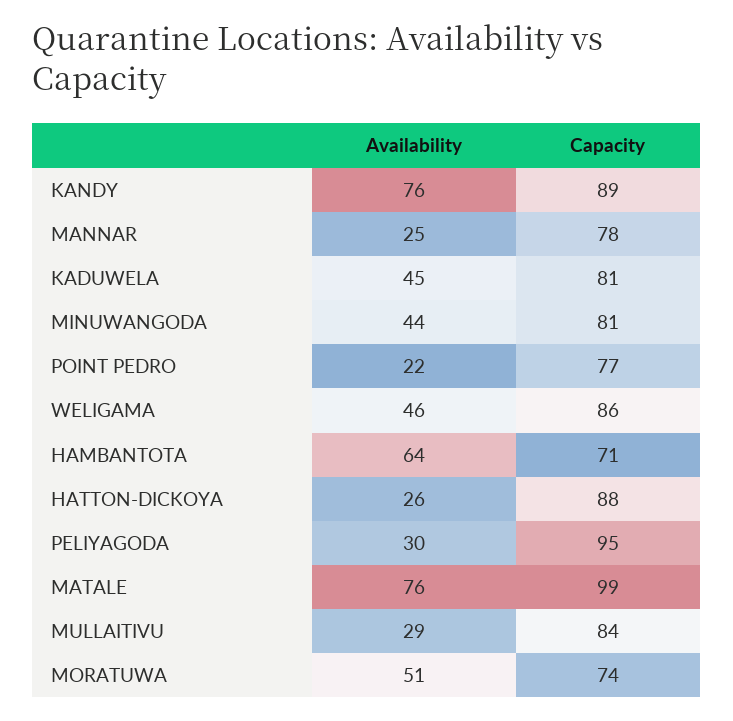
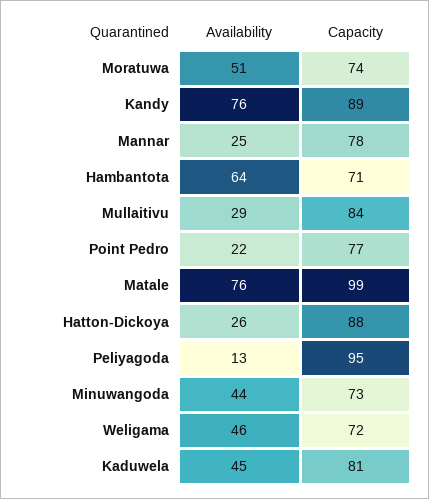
  {
    "Availability": {
      "KANDY": 76,
      "MANNAR": 25,
      "KADUWELA": 45,
      "MINUWANGODA": 44,
      "POINT PEDRO": 22,
      "WELIGAMA": 46,
      "HAMBANTOTA": 64,
      "HATTON-DICKOYA": 26,
-     "PELIYAGODA": 30,
+     "PELIYAGODA": 13,
      "MATALE": 76,
      "MULLAITIVU": 29,
      "MORATUWA": 51
    },
    "Capacity": {
      "KANDY": 89,
      "MANNAR": 78,
      "KADUWELA": 81,
-     "MINUWANGODA": 81,
+     "MINUWANGODA": 73,
      "POINT PEDRO": 77,
-     "WELIGAMA": 86,
+     "WELIGAMA": 72,
      "HAMBANTOTA": 71,
      "HATTON-DICKOYA": 88,
      "PELIYAGODA": 95,
      "MATALE": 99,
      "MULLAITIVU": 84,
      "MORATUWA": 74
    }
  }

